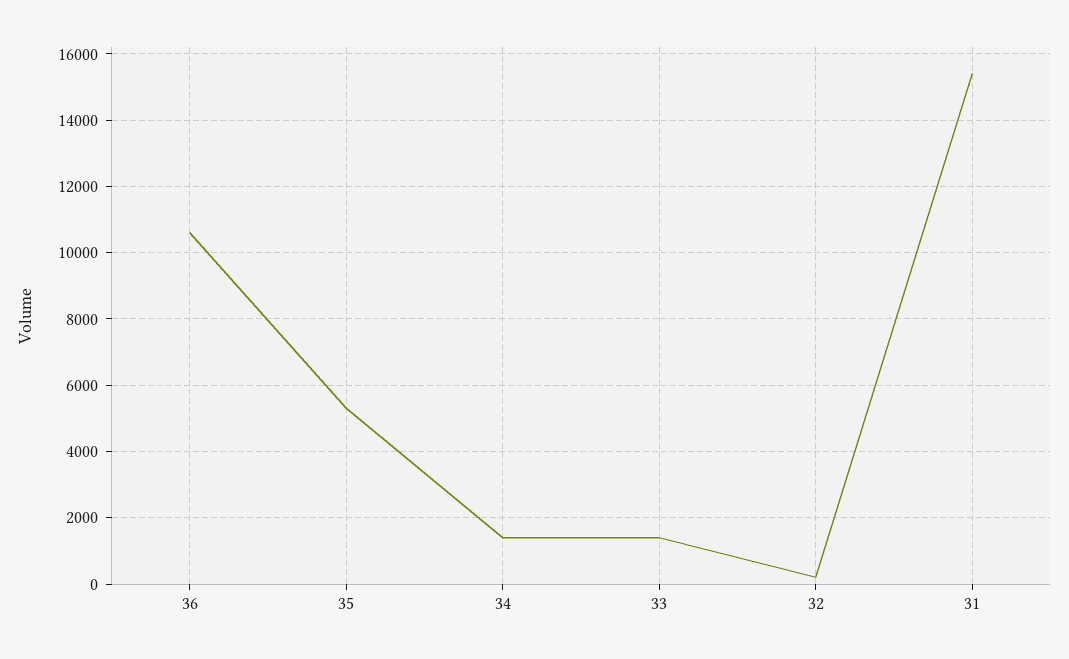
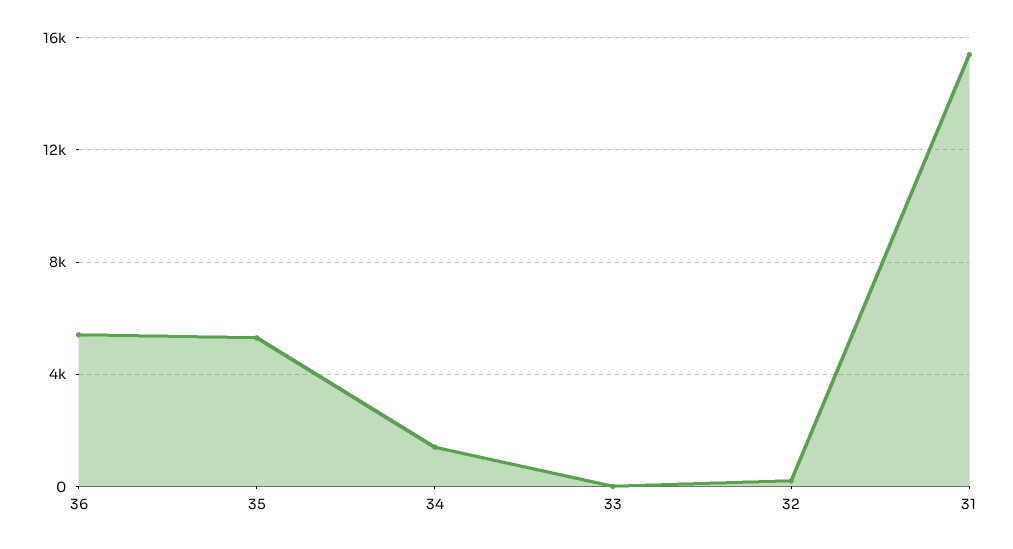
  {
-   "36": 10600,
+   "36": 5500,
    "35": 5400,
    "34": 1400,
-   "33": 1400,
+   "33": 0,
    "32": 200,
    "31": 15400
  }

